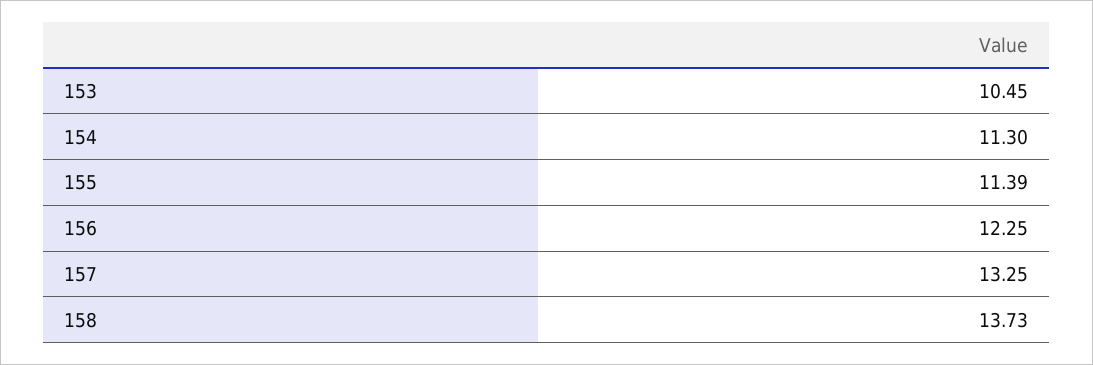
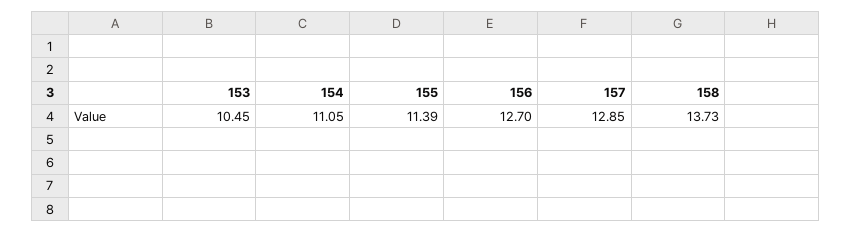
  {
    "153": 10.45,
-   "154": 11.3,
+   "154": 11.05,
    "155": 11.39,
-   "156": 12.25,
+   "156": 12.7,
-   "157": 13.25,
+   "157": 12.85,
    "158": 13.73
  }

